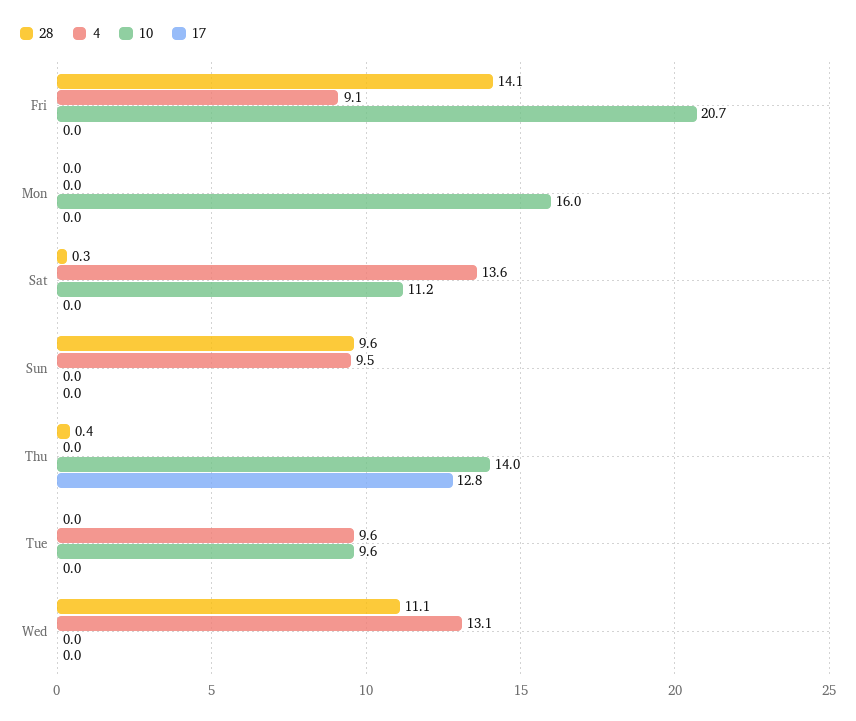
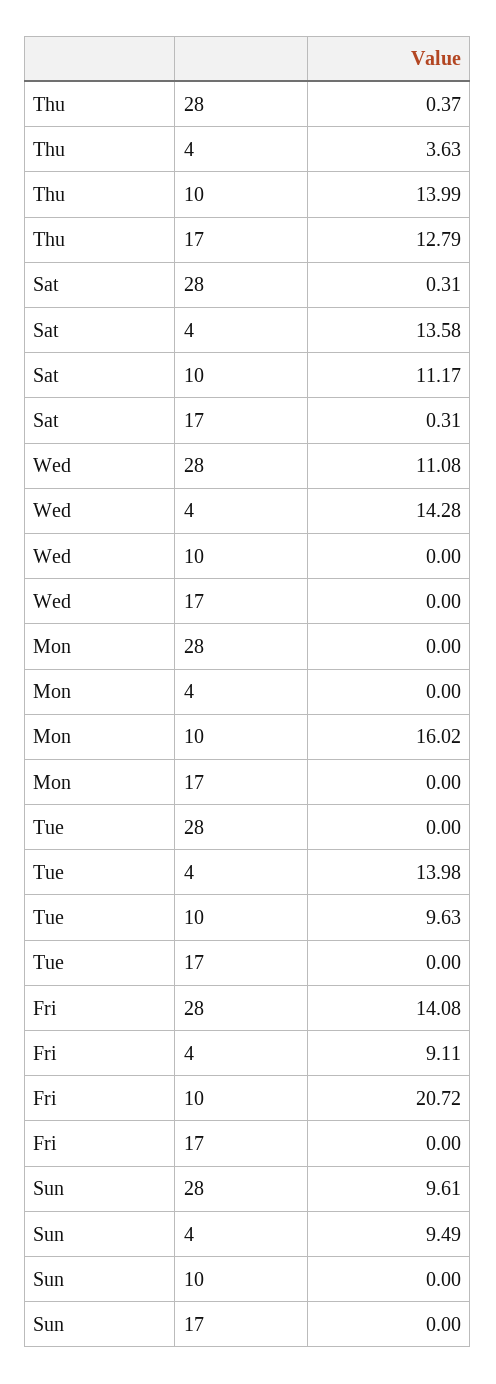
  {
    "28": {
      "Fri": 14.08,
      "Mon": 0,
      "Sat": 0.31,
      "Sun": 9.61,
      "Thu": 0.37,
      "Tue": 0,
      "Wed": 11.08
    },
    "4": {
      "Fri": 9.11,
      "Mon": 0,
      "Sat": 13.58,
      "Sun": 9.49,
-     "Thu": 0,
+     "Thu": 3.63,
-     "Tue": 9.6,
+     "Tue": 13.98,
-     "Wed": 13.1
+     "Wed": 14.28
    },
    "10": {
      "Fri": 20.72,
      "Mon": 16.02,
      "Sat": 11.17,
      "Sun": 0,
      "Thu": 13.99,
      "Tue": 9.63,
      "Wed": 0
    },
    "17": {
      "Fri": 0,
      "Mon": 0,
-     "Sat": 0,
+     "Sat": 0.31,
      "Sun": 0,
      "Thu": 12.79,
      "Tue": 0,
      "Wed": 0
    }
  }

